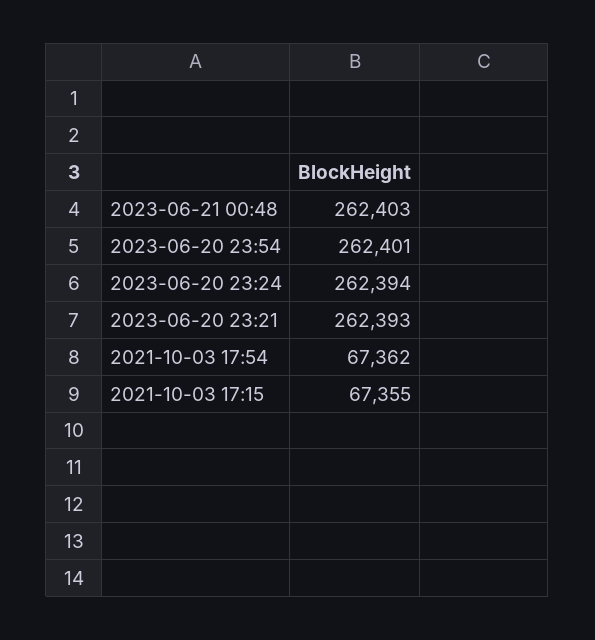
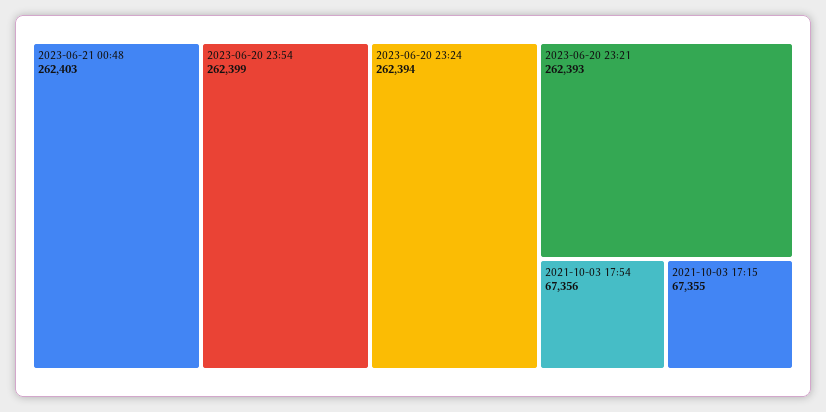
  {
    "2023-06-21 00:48": 262403,
-   "2023-06-20 23:54": 262401,
+   "2023-06-20 23:54": 262399,
    "2023-06-20 23:24": 262394,
    "2023-06-20 23:21": 262393,
-   "2021-10-03 17:54": 67362,
+   "2021-10-03 17:54": 67356,
    "2021-10-03 17:15": 67355
  }

